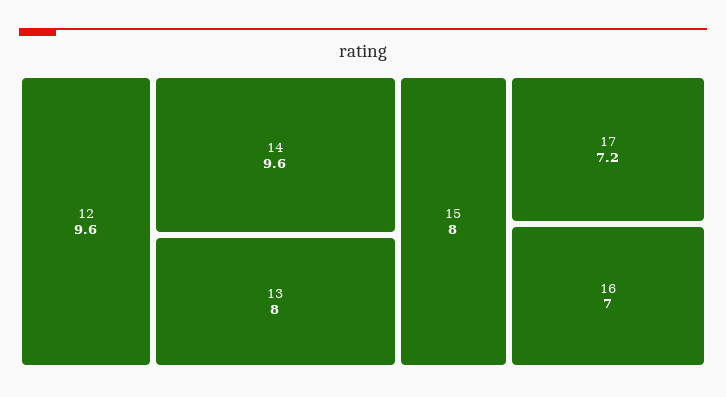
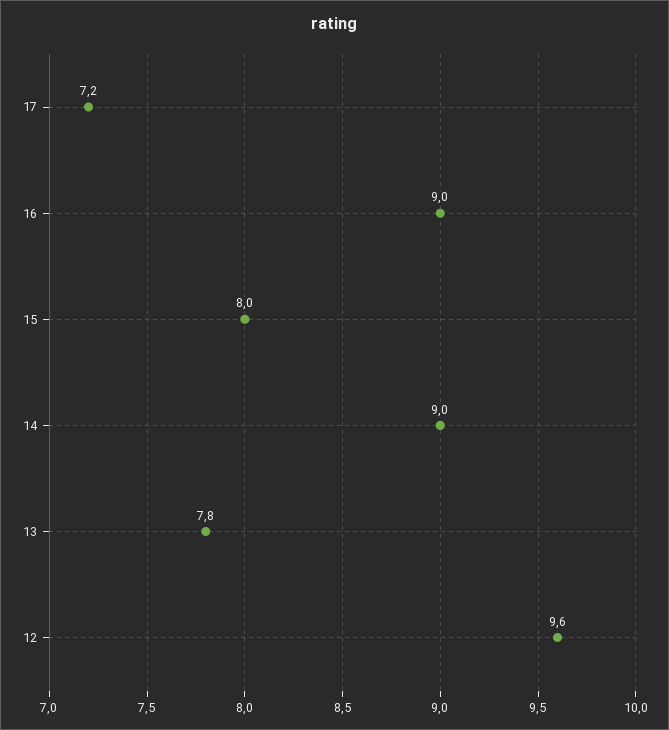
  {
    "12": 9.6,
-   "14": 9.6,
+   "14": 9,
-   "13": 8,
+   "13": 7.8,
    "15": 8,
    "17": 7.2,
-   "16": 7
+   "16": 9
  }

